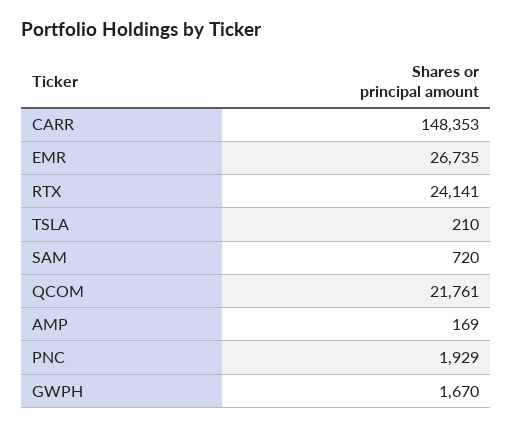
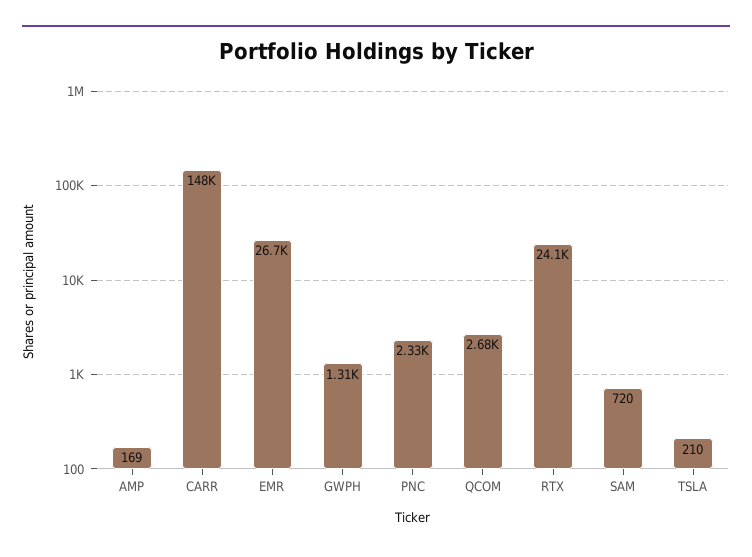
  {
    "CARR": 148353,
    "EMR": 26735,
    "RTX": 24141,
    "TSLA": 210,
    "SAM": 720,
-   "QCOM": 21761,
+   "QCOM": 2680,
    "AMP": 169,
-   "PNC": 1929,
+   "PNC": 2330,
-   "GWPH": 1670
+   "GWPH": 1310
  }

